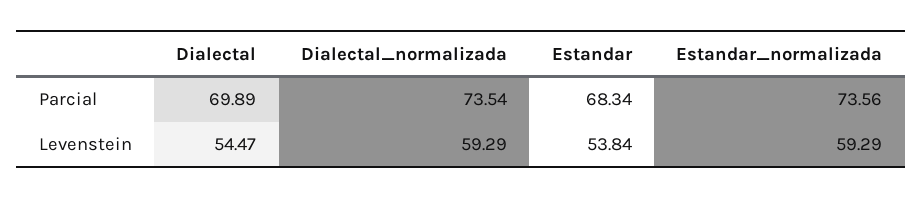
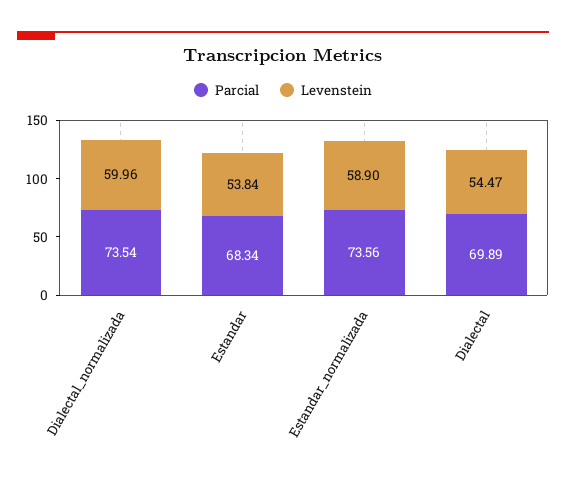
  {
    "Parcial": {
      "Dialectal": 69.89,
      "Dialectal_normalizada": 73.54,
      "Estandar": 68.34,
      "Estandar_normalizada": 73.56
    },
    "Levenstein": {
      "Dialectal": 54.47,
-     "Dialectal_normalizada": 59.29,
+     "Dialectal_normalizada": 59.96,
      "Estandar": 53.84,
-     "Estandar_normalizada": 59.29
+     "Estandar_normalizada": 58.9
    }
  }

